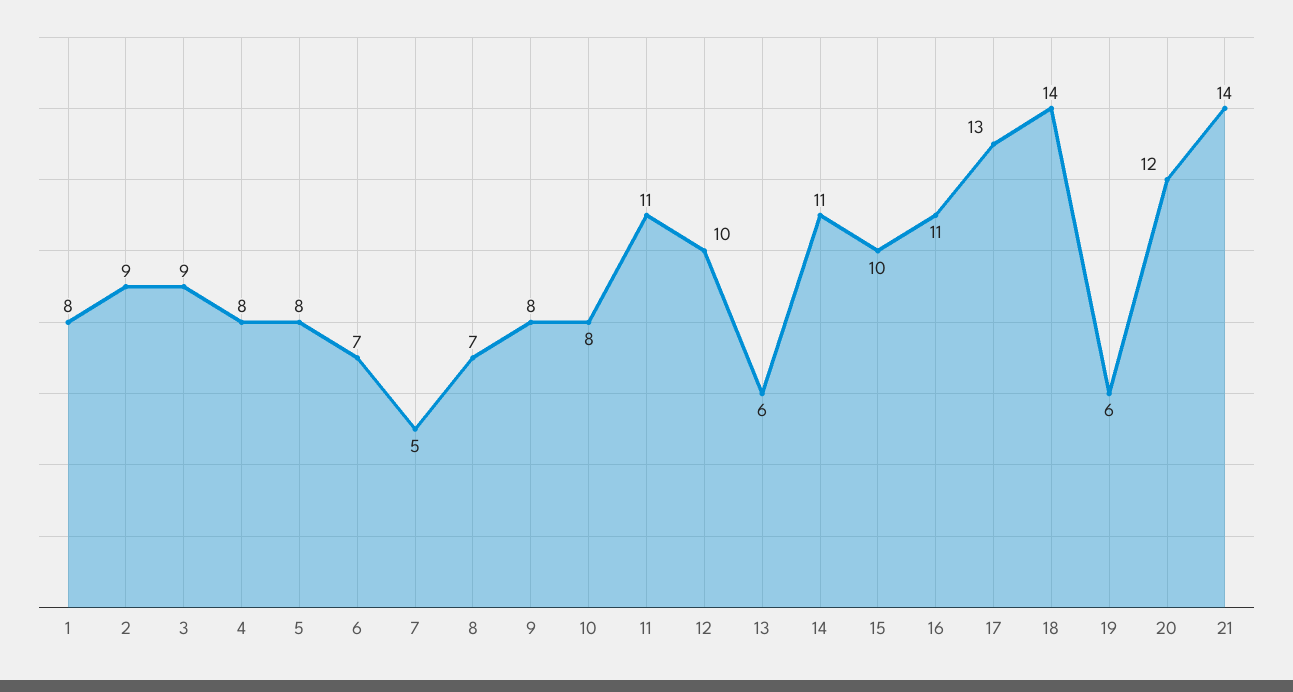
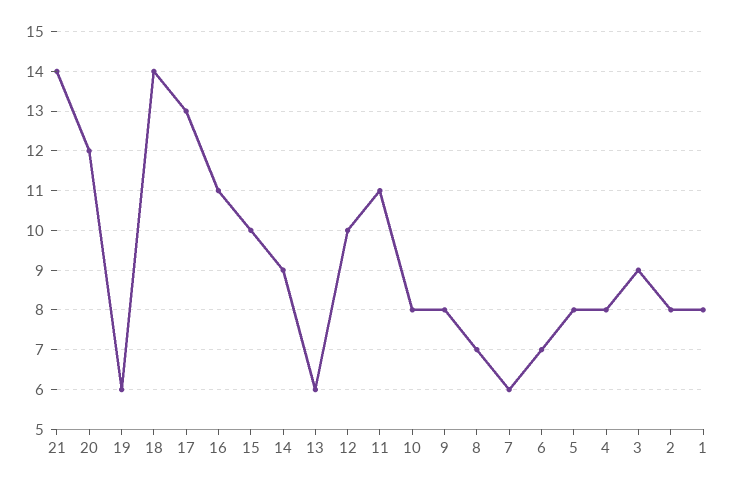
  {
    "1": 8,
-   "2": 9,
+   "2": 8,
    "3": 9,
    "4": 8,
    "5": 8,
    "6": 7,
-   "7": 5,
+   "7": 6,
    "8": 7,
    "9": 8,
    "10": 8,
    "11": 11,
    "12": 10,
    "13": 6,
-   "14": 11,
+   "14": 9,
    "15": 10,
    "16": 11,
    "17": 13,
    "18": 14,
    "19": 6,
    "20": 12,
    "21": 14
  }

